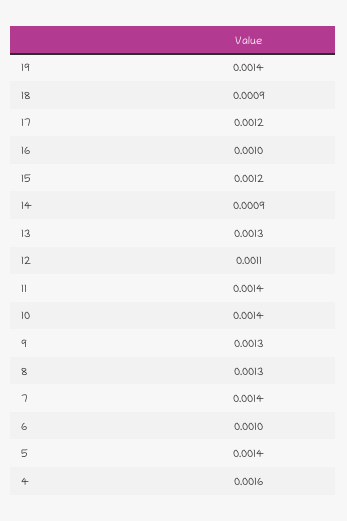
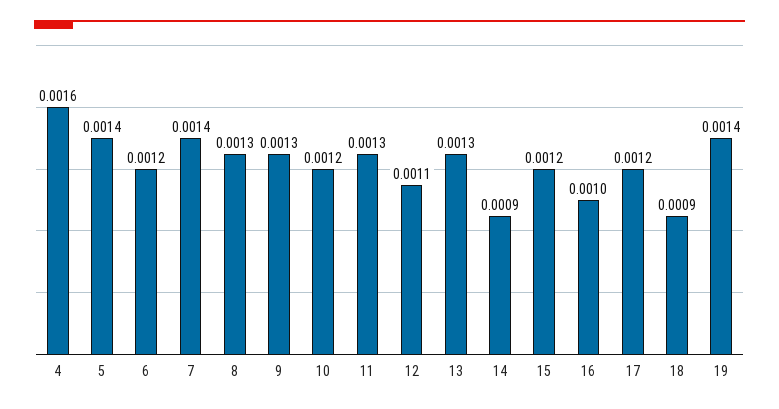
  {
    "19": 0.0014,
    "18": 0.0009,
    "17": 0.0012,
    "16": 0.001,
    "15": 0.0012,
    "14": 0.0009,
    "13": 0.0013,
    "12": 0.0011,
-   "11": 0.0014,
+   "11": 0.0013,
-   "10": 0.0014,
+   "10": 0.0012,
    "9": 0.0013,
    "8": 0.0013,
    "7": 0.0014,
-   "6": 0.001,
+   "6": 0.0012,
    "5": 0.0014,
    "4": 0.0016
  }

